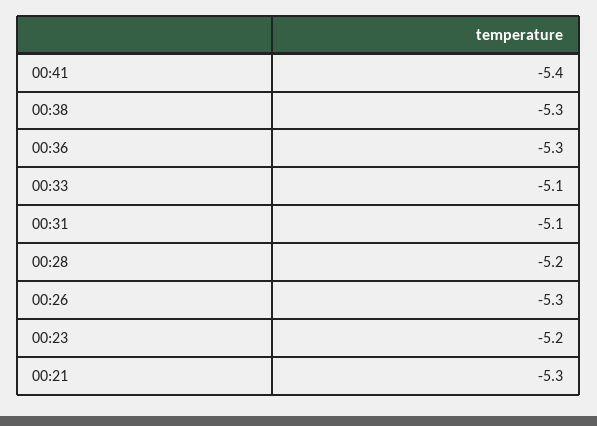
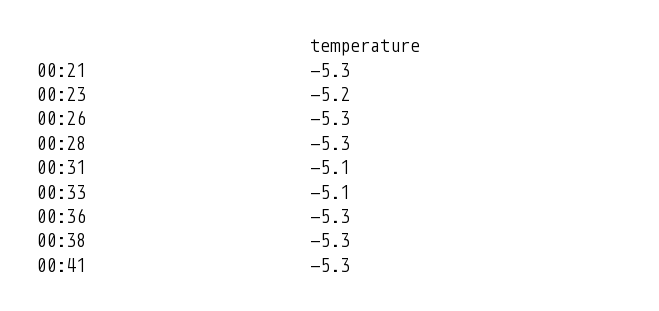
  {
-   "00:41": -5.4,
+   "00:41": -5.3,
    "00:38": -5.3,
    "00:36": -5.3,
    "00:33": -5.1,
    "00:31": -5.1,
-   "00:28": -5.2,
+   "00:28": -5.3,
    "00:26": -5.3,
    "00:23": -5.2,
    "00:21": -5.3
  }

